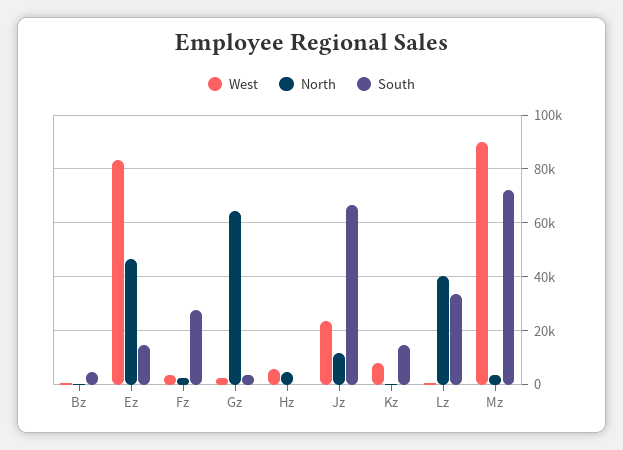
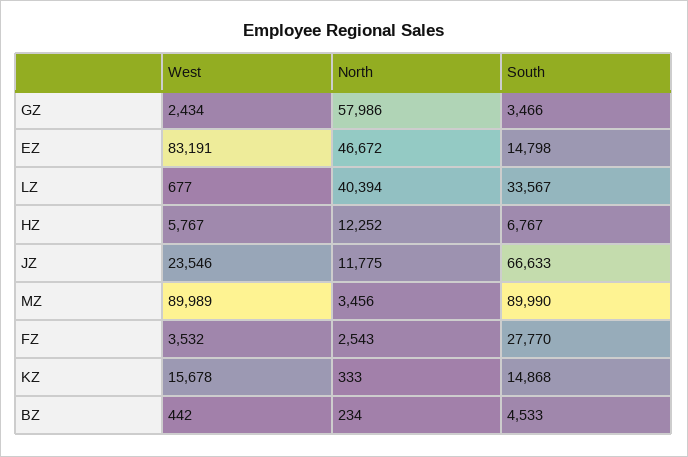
  {
    "West": {
      "Bz": 442,
      "Ez": 83191,
      "Fz": 3532,
      "Gz": 2434,
      "Hz": 5767,
      "Jz": 23546,
-     "Kz": 7500,
+     "Kz": 15678,
      "Lz": 677,
      "Mz": 89989
    },
    "North": {
      "Bz": 234,
      "Ez": 46672,
      "Fz": 2543,
-     "Gz": 65000,
+     "Gz": 57986,
-     "Hz": 5000,
+     "Hz": 12252,
      "Jz": 11775,
      "Kz": 333,
      "Lz": 40394,
      "Mz": 3456
    },
    "South": {
      "Bz": 4533,
      "Ez": 14798,
      "Fz": 27770,
      "Gz": 3466,
-     "Hz": 0,
+     "Hz": 6767,
      "Jz": 66633,
      "Kz": 14868,
      "Lz": 33567,
-     "Mz": 72500
+     "Mz": 89990
    }
  }

